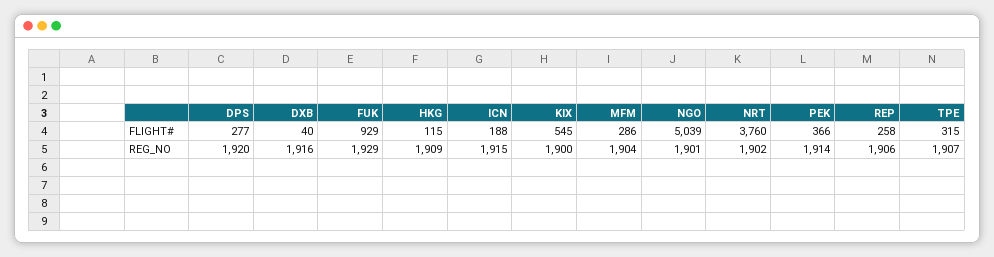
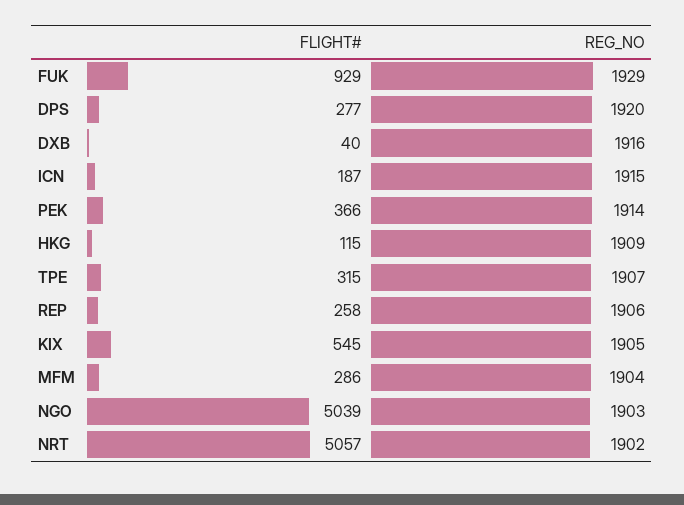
  {
    "DPS": {
      "FLIGHT#": 277,
      "REG_NO": 1920
    },
    "DXB": {
      "FLIGHT#": 40,
      "REG_NO": 1916
    },
    "FUK": {
      "FLIGHT#": 929,
      "REG_NO": 1929
    },
    "HKG": {
      "FLIGHT#": 115,
      "REG_NO": 1909
    },
    "ICN": {
-     "FLIGHT#": 188,
+     "FLIGHT#": 187,
      "REG_NO": 1915
    },
    "KIX": {
      "FLIGHT#": 545,
-     "REG_NO": 1900
+     "REG_NO": 1905
    },
    "MFM": {
      "FLIGHT#": 286,
      "REG_NO": 1904
    },
    "NGO": {
      "FLIGHT#": 5039,
-     "REG_NO": 1901
+     "REG_NO": 1903
    },
    "NRT": {
-     "FLIGHT#": 3760,
+     "FLIGHT#": 5057,
      "REG_NO": 1902
    },
    "PEK": {
      "FLIGHT#": 366,
      "REG_NO": 1914
    },
    "REP": {
      "FLIGHT#": 258,
      "REG_NO": 1906
    },
    "TPE": {
      "FLIGHT#": 315,
      "REG_NO": 1907
    }
  }

